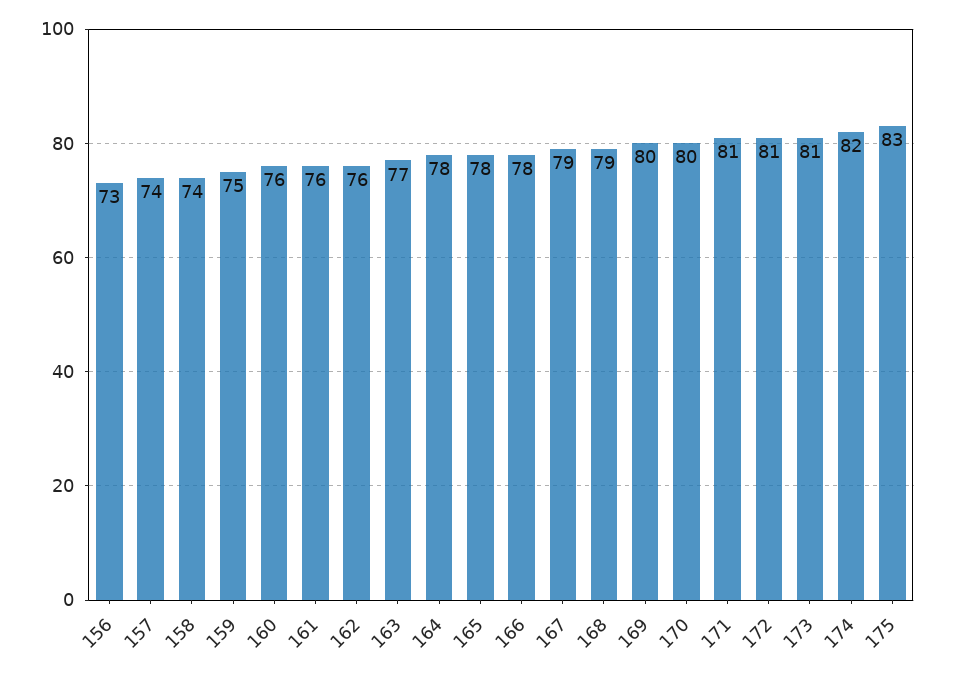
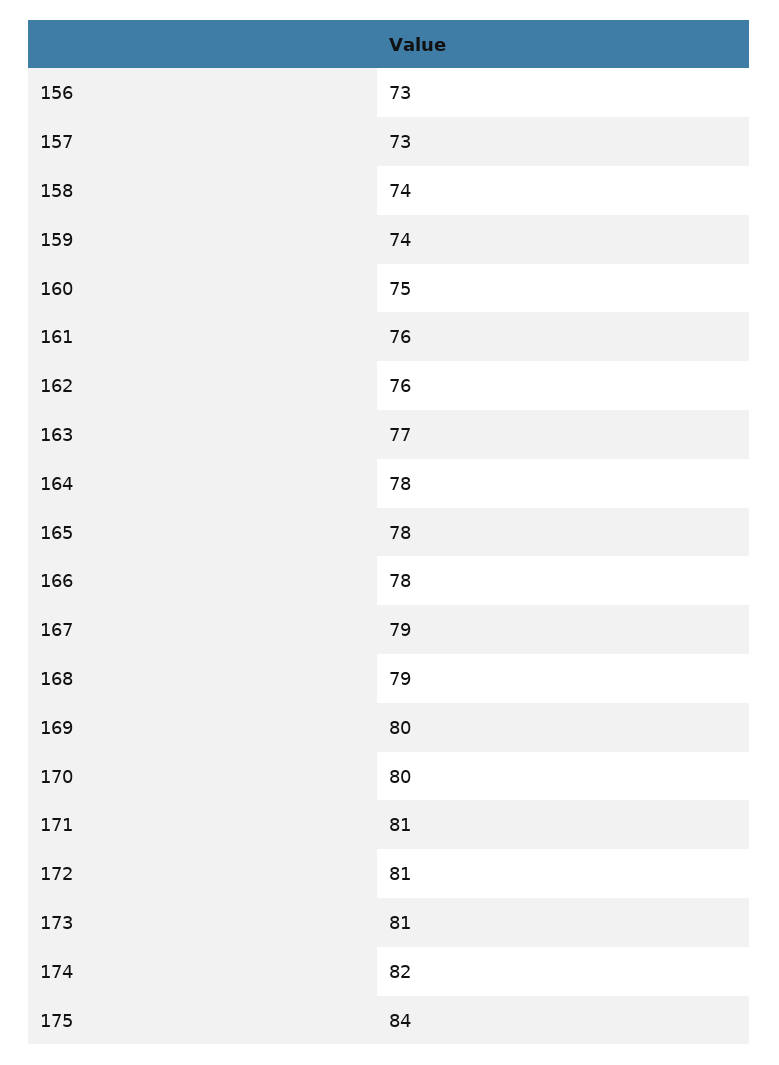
  {
    "156": 73,
-   "157": 74,
+   "157": 73,
    "158": 74,
-   "159": 75,
+   "159": 74,
-   "160": 76,
+   "160": 75,
    "161": 76,
    "162": 76,
    "163": 77,
    "164": 78,
    "165": 78,
    "166": 78,
    "167": 79,
    "168": 79,
    "169": 80,
    "170": 80,
    "171": 81,
    "172": 81,
    "173": 81,
    "174": 82,
-   "175": 83
+   "175": 84
  }

